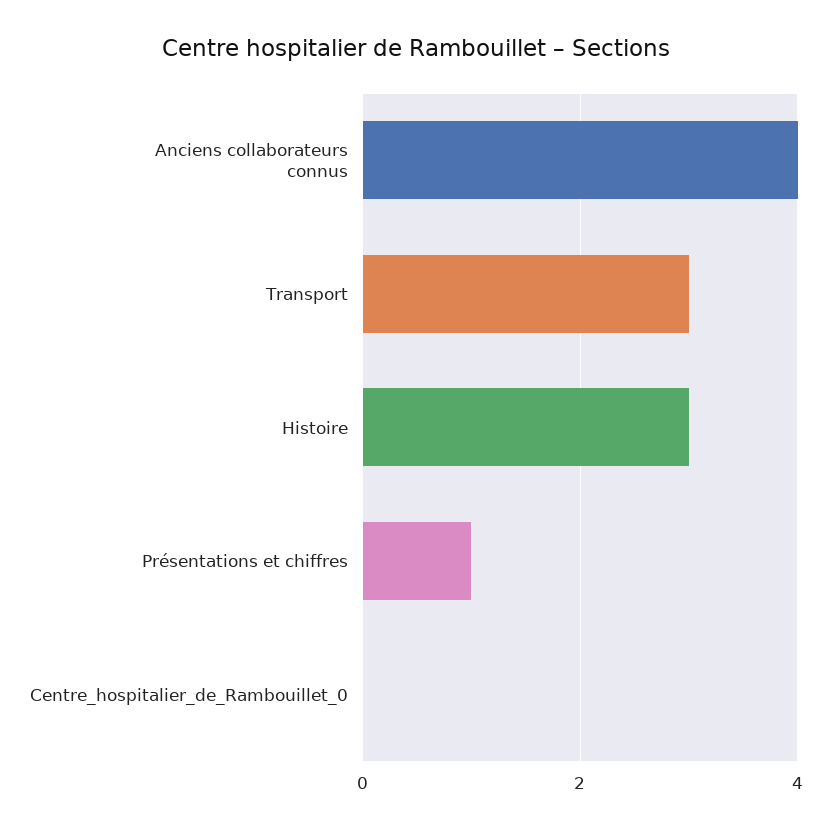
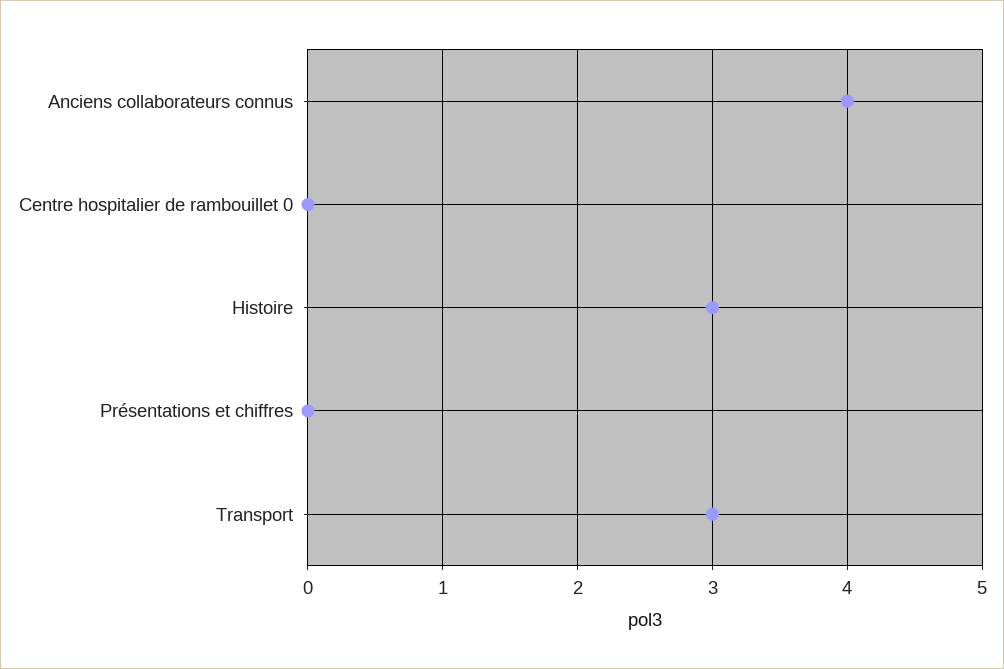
  {
    "Anciens collaborateurs connus": 4,
    "Transport": 3,
    "Histoire": 3,
-   "Présentations et chiffres": 1,
+   "Présentations et chiffres": 0,
    "Centre_hospitalier_de_Rambouillet_0": 0
  }

